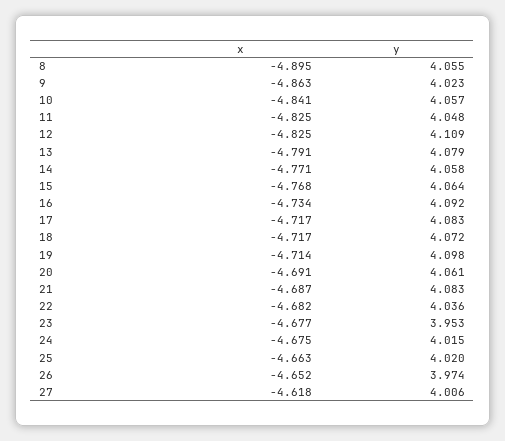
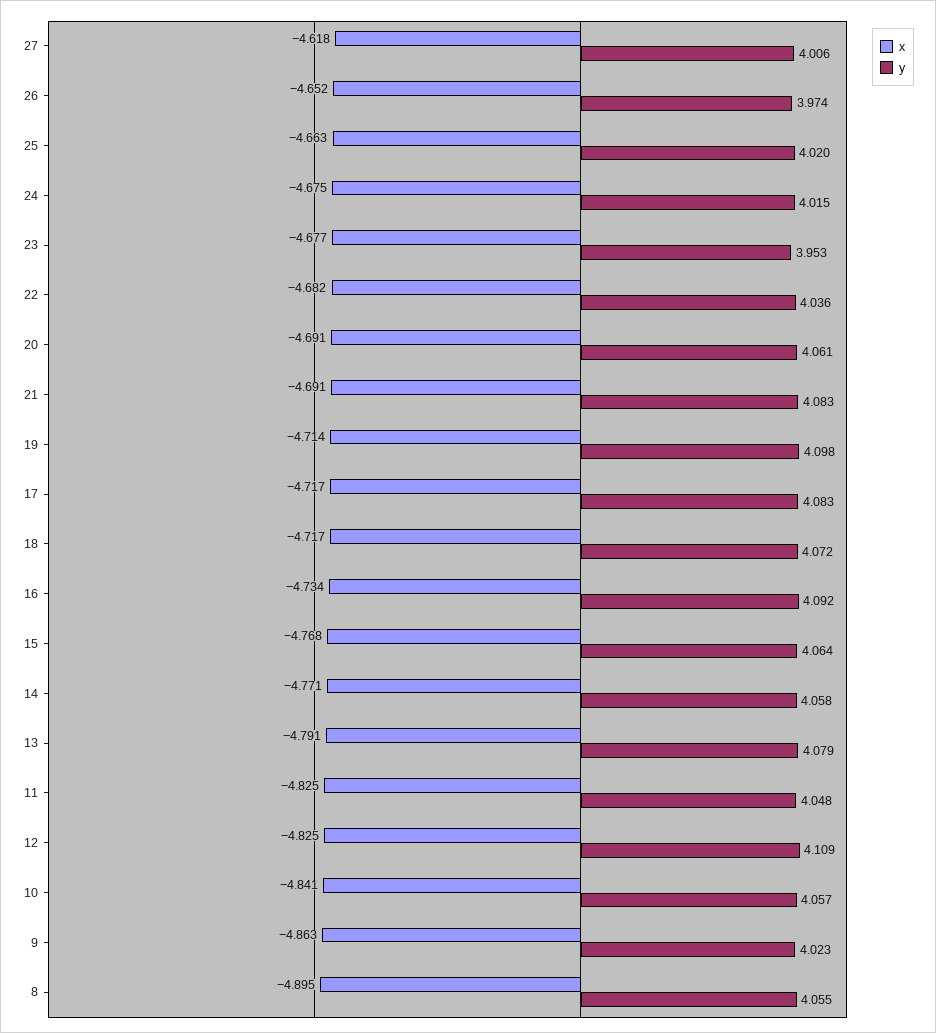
  {
    "x": {
      "8": -4.895,
      "9": -4.863,
      "10": -4.841,
      "11": -4.825,
      "12": -4.825,
      "13": -4.791,
      "14": -4.771,
      "15": -4.768,
      "16": -4.734,
      "17": -4.717,
      "18": -4.717,
      "19": -4.714,
      "20": -4.691,
-     "21": -4.687,
+     "21": -4.691,
      "22": -4.682,
      "23": -4.677,
      "24": -4.675,
      "25": -4.663,
      "26": -4.652,
      "27": -4.618
    },
    "y": {
      "8": 4.055,
      "9": 4.023,
      "10": 4.057,
      "11": 4.048,
      "12": 4.109,
      "13": 4.079,
      "14": 4.058,
      "15": 4.064,
      "16": 4.092,
      "17": 4.083,
      "18": 4.072,
      "19": 4.098,
      "20": 4.061,
      "21": 4.083,
      "22": 4.036,
      "23": 3.953,
      "24": 4.015,
      "25": 4.02,
      "26": 3.974,
      "27": 4.006
    }
  }

